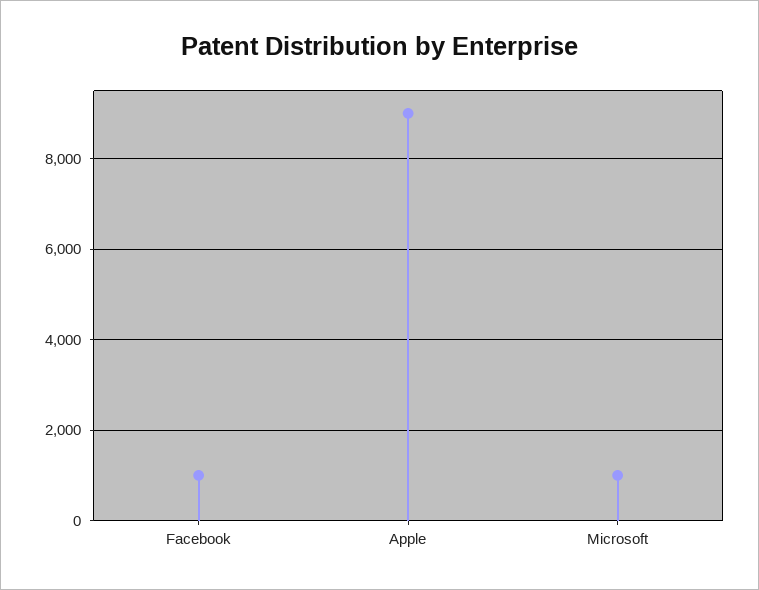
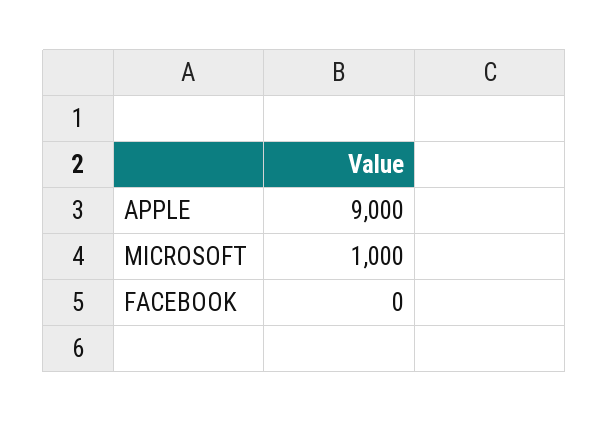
  {
-   "Facebook": 1000,
+   "Facebook": 0,
    "Apple": 9000,
    "Microsoft": 1000
  }

